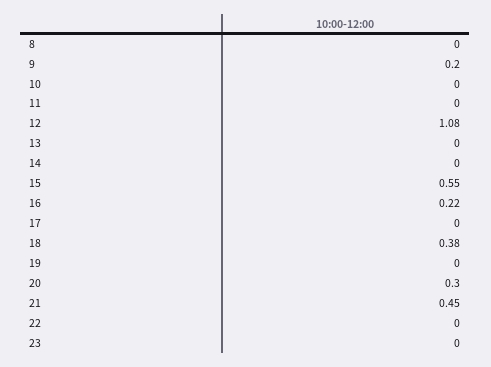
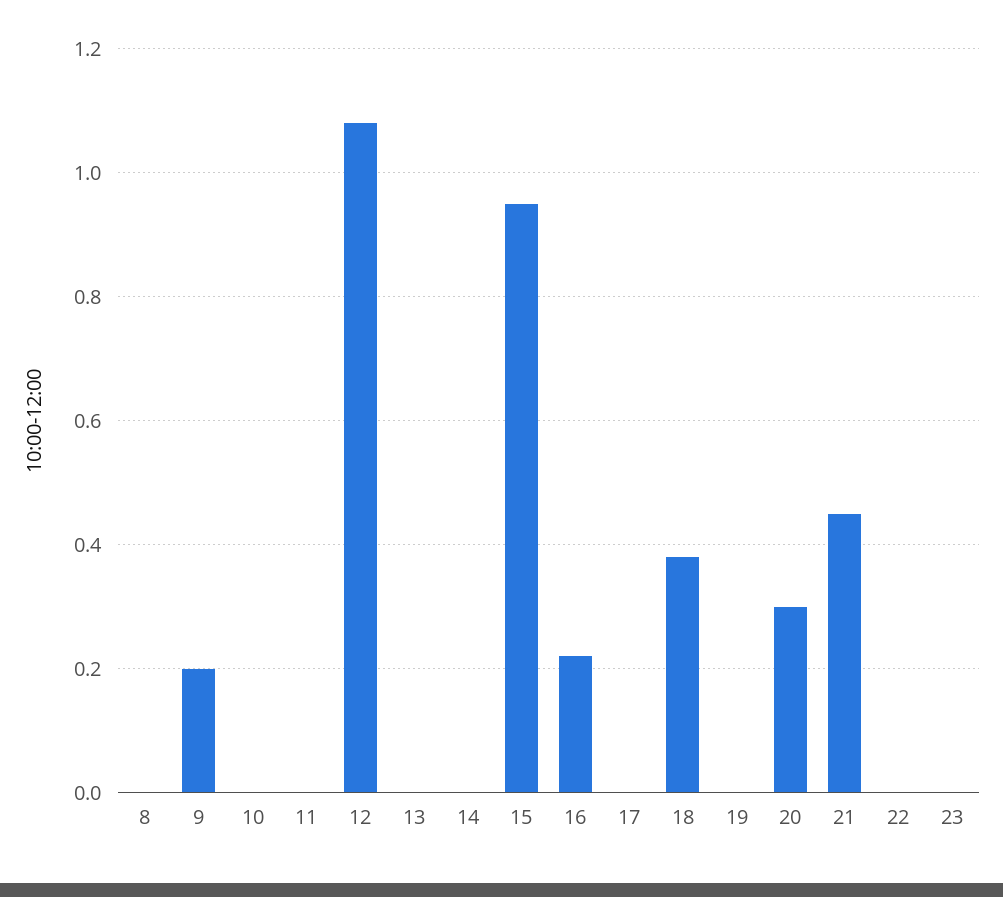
  {
    "8": 0,
    "9": 0.2,
    "10": 0,
    "11": 0,
    "12": 1.08,
    "13": 0,
    "14": 0,
-   "15": 0.55,
+   "15": 0.95,
    "16": 0.22,
    "17": 0,
    "18": 0.38,
    "19": 0,
    "20": 0.3,
    "21": 0.45,
    "22": 0,
    "23": 0
  }

